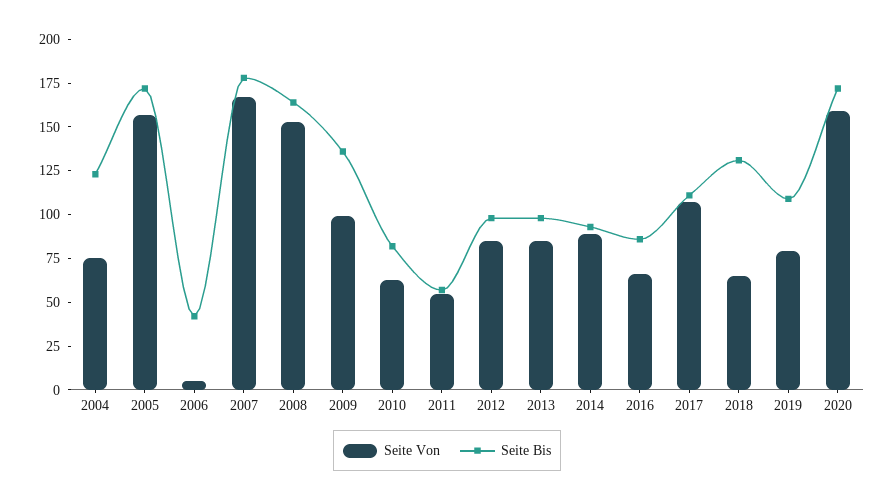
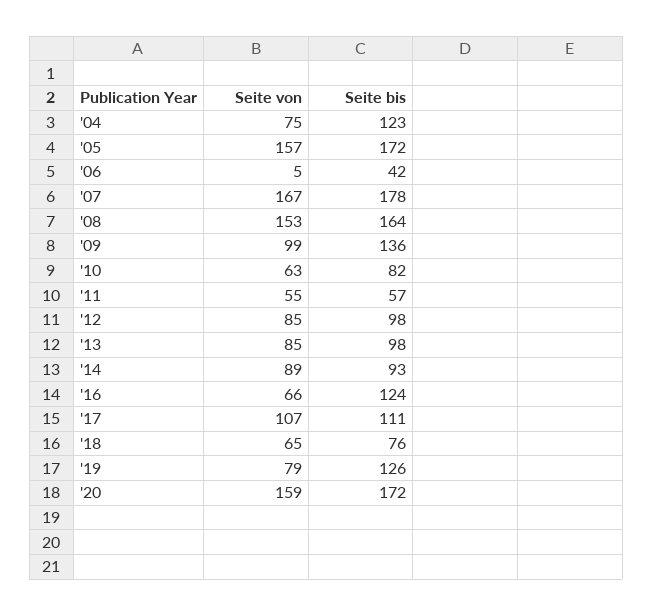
  {
    "Seite Von": {
      "2004": 75,
      "2005": 157,
      "2006": 5,
      "2007": 167,
      "2008": 153,
      "2009": 99,
      "2010": 63,
      "2011": 55,
      "2012": 85,
      "2013": 85,
      "2014": 89,
      "2016": 66,
      "2017": 107,
      "2018": 65,
      "2019": 79,
      "2020": 159
    },
    "Seite Bis": {
      "2004": 123,
      "2005": 172,
      "2006": 42,
      "2007": 178,
      "2008": 164,
      "2009": 136,
      "2010": 82,
      "2011": 57,
      "2012": 98,
      "2013": 98,
      "2014": 93,
-     "2016": 85,
+     "2016": 124,
      "2017": 111,
-     "2018": 130,
+     "2018": 76,
-     "2019": 110,
+     "2019": 126,
      "2020": 172
    }
  }

